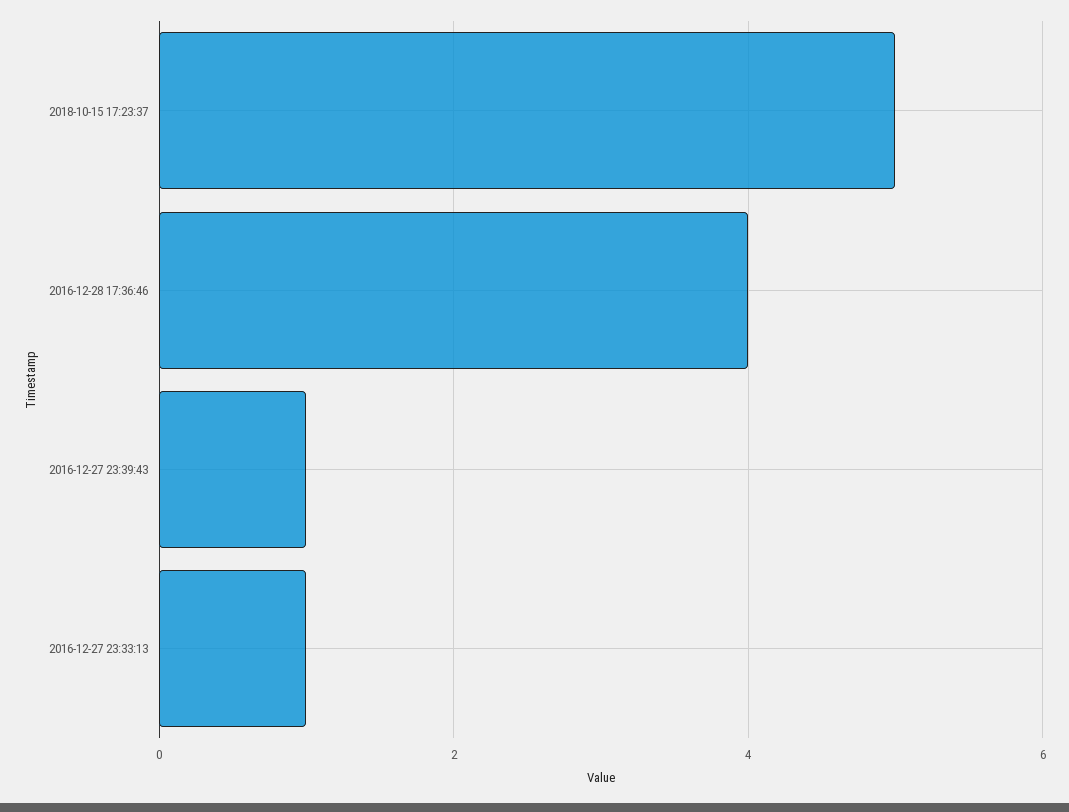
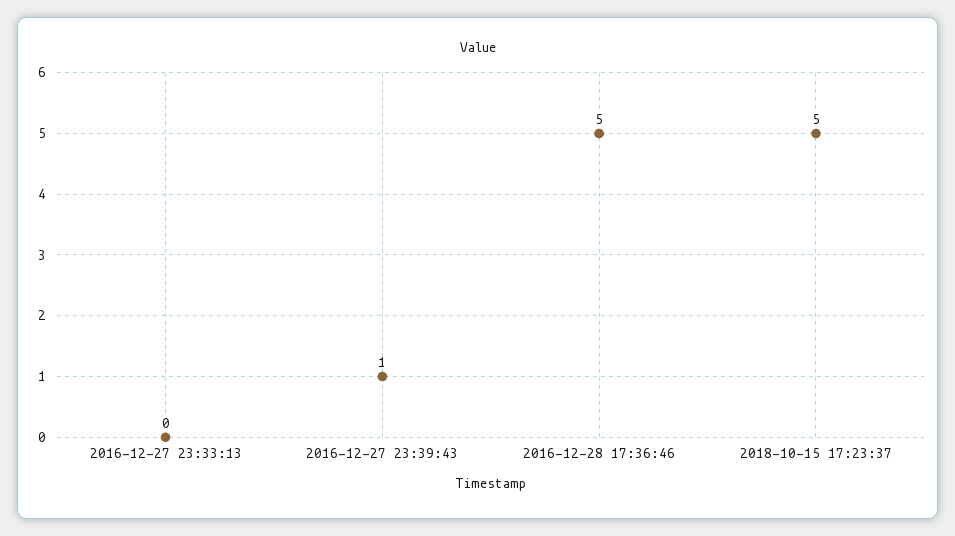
  {
    "2018-10-15 17:23:37": 5,
-   "2016-12-28 17:36:46": 4,
+   "2016-12-28 17:36:46": 5,
    "2016-12-27 23:39:43": 1,
-   "2016-12-27 23:33:13": 1
+   "2016-12-27 23:33:13": 0
  }

